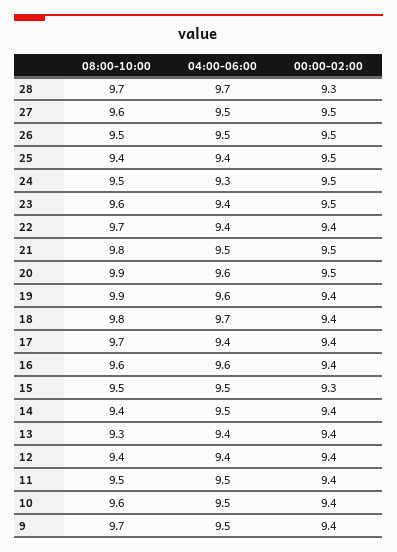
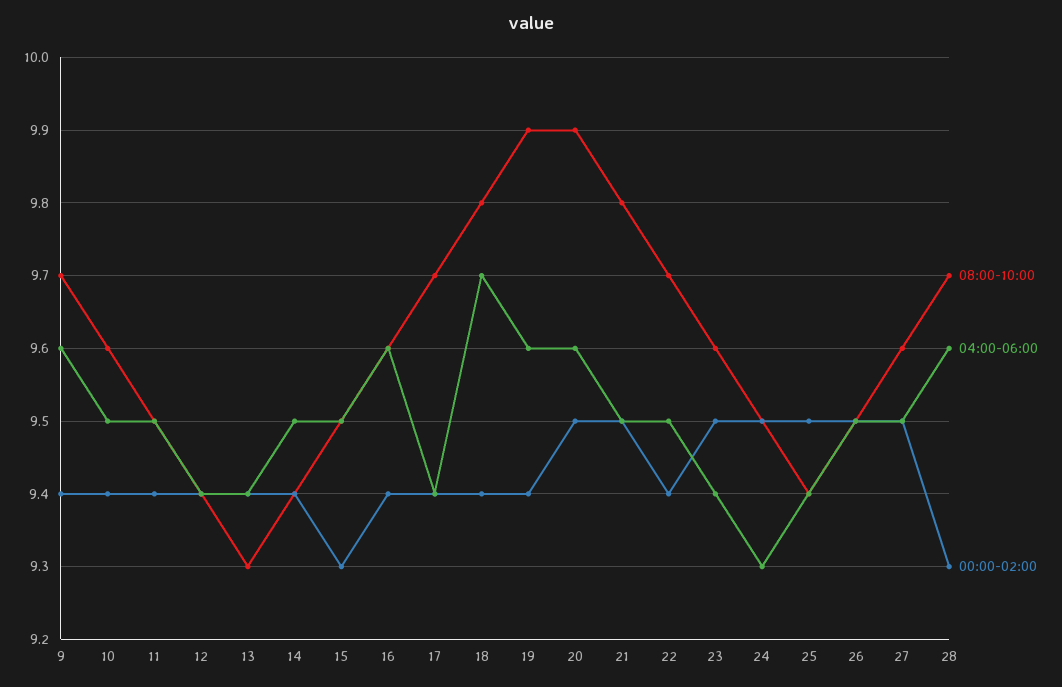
  {
    "08:00-10:00": {
      "28": 9.7,
      "27": 9.6,
      "26": 9.5,
      "25": 9.4,
      "24": 9.5,
      "23": 9.6,
      "22": 9.7,
      "21": 9.8,
      "20": 9.9,
      "19": 9.9,
      "18": 9.8,
      "17": 9.7,
      "16": 9.6,
      "15": 9.5,
      "14": 9.4,
      "13": 9.3,
      "12": 9.4,
      "11": 9.5,
      "10": 9.6,
      "9": 9.7
    },
    "04:00-06:00": {
-     "28": 9.7,
+     "28": 9.6,
      "27": 9.5,
      "26": 9.5,
      "25": 9.4,
      "24": 9.3,
      "23": 9.4,
-     "22": 9.4,
+     "22": 9.5,
      "21": 9.5,
      "20": 9.6,
      "19": 9.6,
      "18": 9.7,
      "17": 9.4,
      "16": 9.6,
      "15": 9.5,
      "14": 9.5,
      "13": 9.4,
      "12": 9.4,
      "11": 9.5,
      "10": 9.5,
-     "9": 9.5
+     "9": 9.6
    },
    "00:00-02:00": {
      "28": 9.3,
      "27": 9.5,
      "26": 9.5,
      "25": 9.5,
      "24": 9.5,
      "23": 9.5,
      "22": 9.4,
      "21": 9.5,
      "20": 9.5,
      "19": 9.4,
      "18": 9.4,
      "17": 9.4,
      "16": 9.4,
      "15": 9.3,
      "14": 9.4,
      "13": 9.4,
      "12": 9.4,
      "11": 9.4,
      "10": 9.4,
      "9": 9.4
    }
  }

